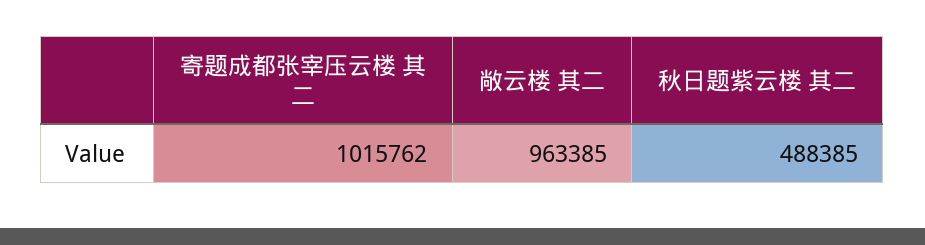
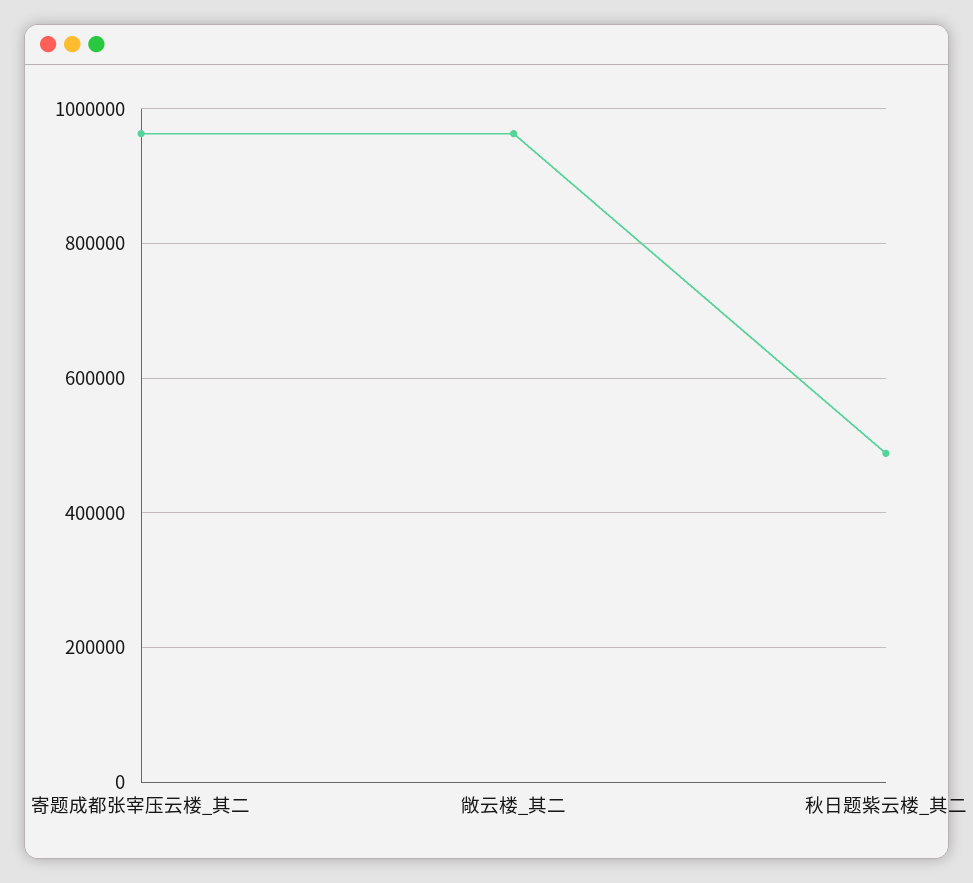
  {
-   "寄题成都张宰压云楼 其二": 1015762,
+   "寄题成都张宰压云楼 其二": 960000,
    "敞云楼 其二": 963385,
    "秋日题紫云楼 其二": 488385
  }

